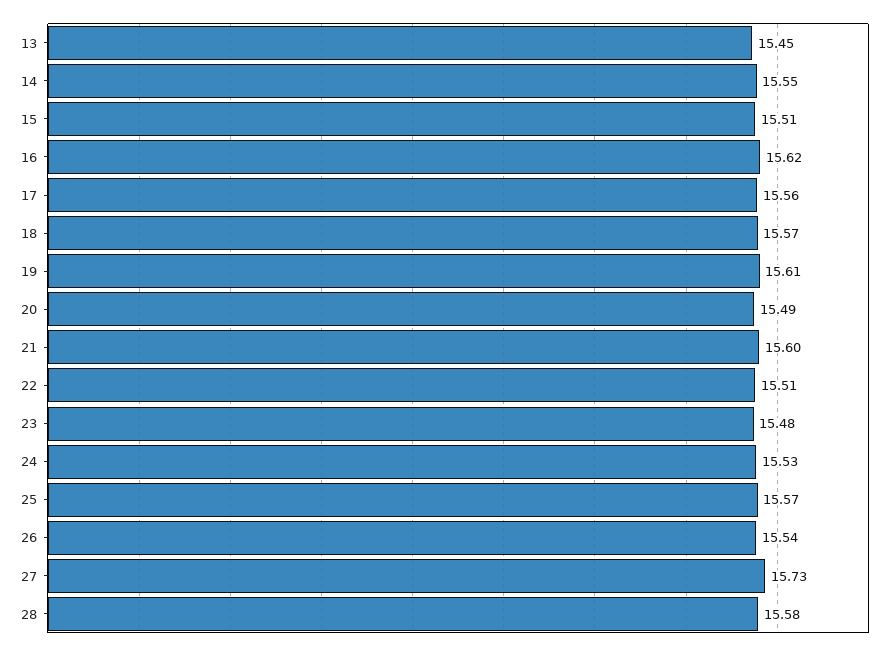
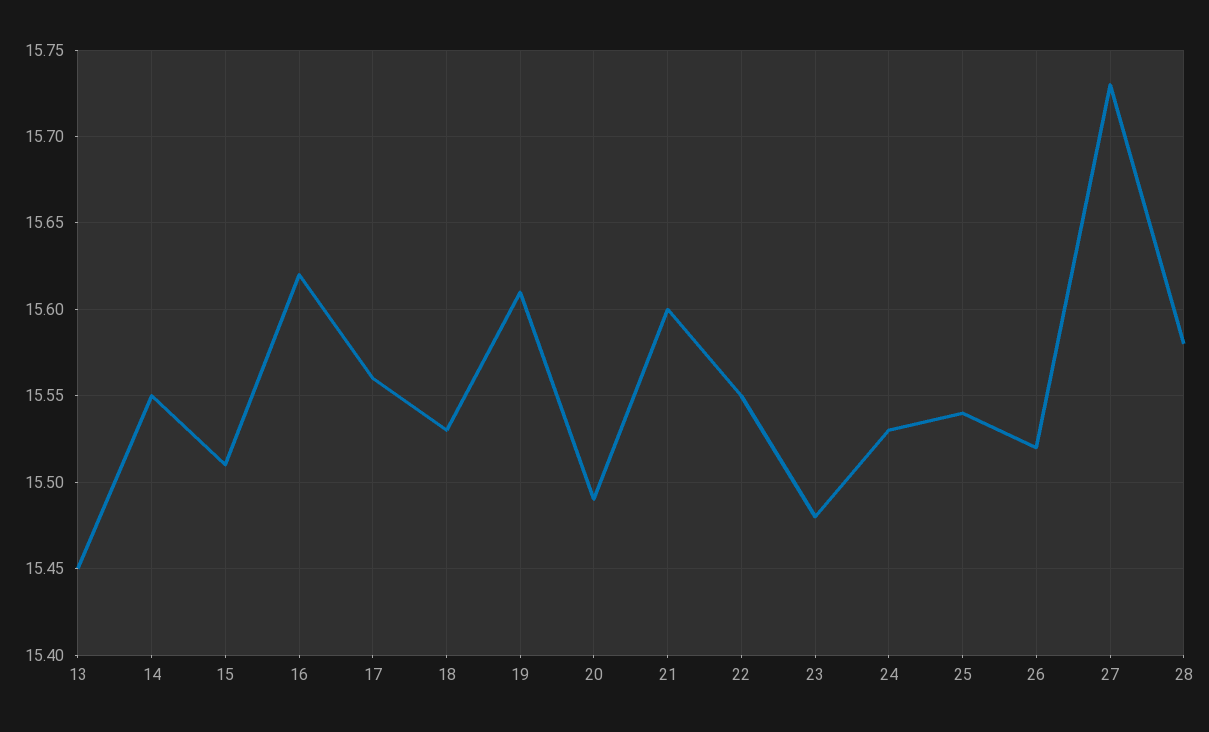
  {
    "13": 15.45,
    "14": 15.55,
    "15": 15.51,
    "16": 15.62,
    "17": 15.56,
-   "18": 15.57,
+   "18": 15.53,
    "19": 15.61,
    "20": 15.49,
    "21": 15.6,
-   "22": 15.51,
+   "22": 15.55,
    "23": 15.48,
    "24": 15.53,
-   "25": 15.57,
+   "25": 15.54,
-   "26": 15.54,
+   "26": 15.52,
    "27": 15.73,
    "28": 15.58
  }

